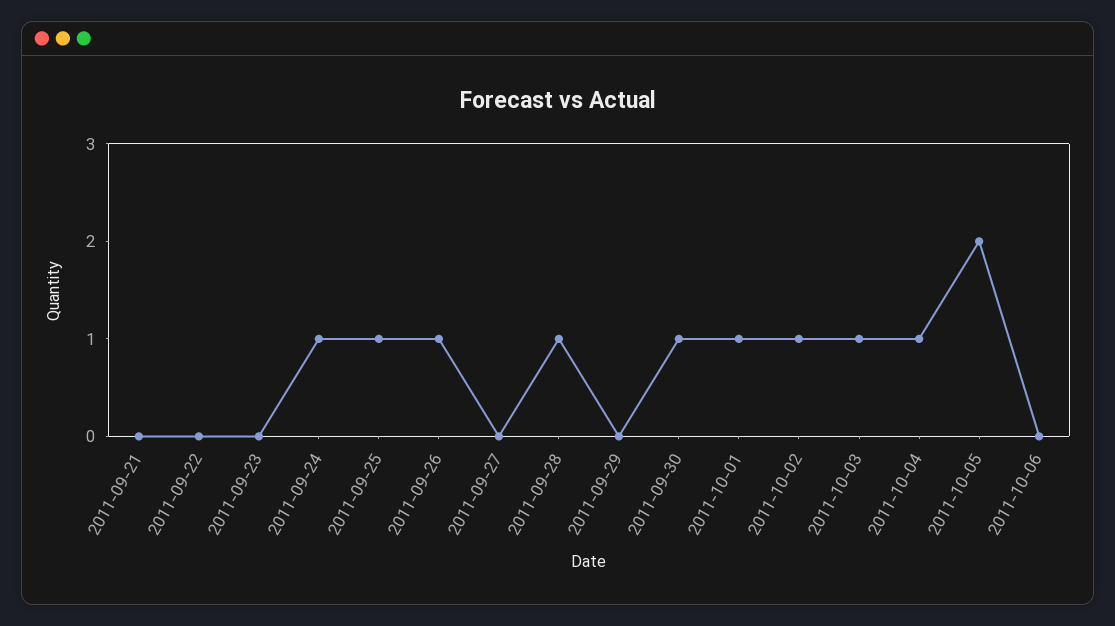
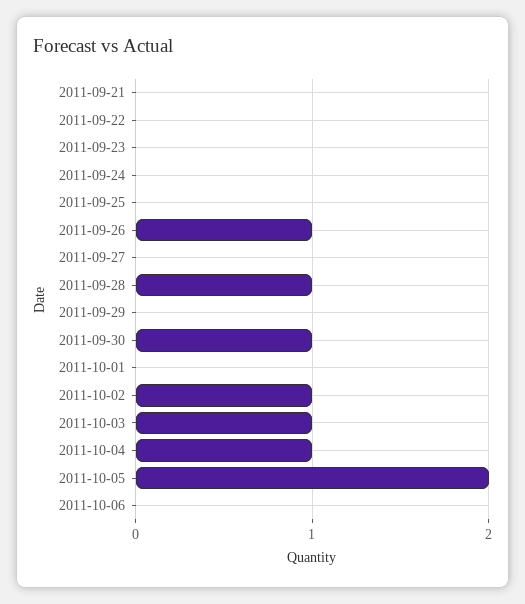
  {
    "2011-09-21": 0,
    "2011-09-22": 0,
    "2011-09-23": 0,
-   "2011-09-24": 1,
+   "2011-09-24": 0,
-   "2011-09-25": 1,
+   "2011-09-25": 0,
    "2011-09-26": 1,
    "2011-09-27": 0,
    "2011-09-28": 1,
    "2011-09-29": 0,
    "2011-09-30": 1,
-   "2011-10-01": 1,
+   "2011-10-01": 0,
    "2011-10-02": 1,
    "2011-10-03": 1,
    "2011-10-04": 1,
    "2011-10-05": 2,
    "2011-10-06": 0
  }

